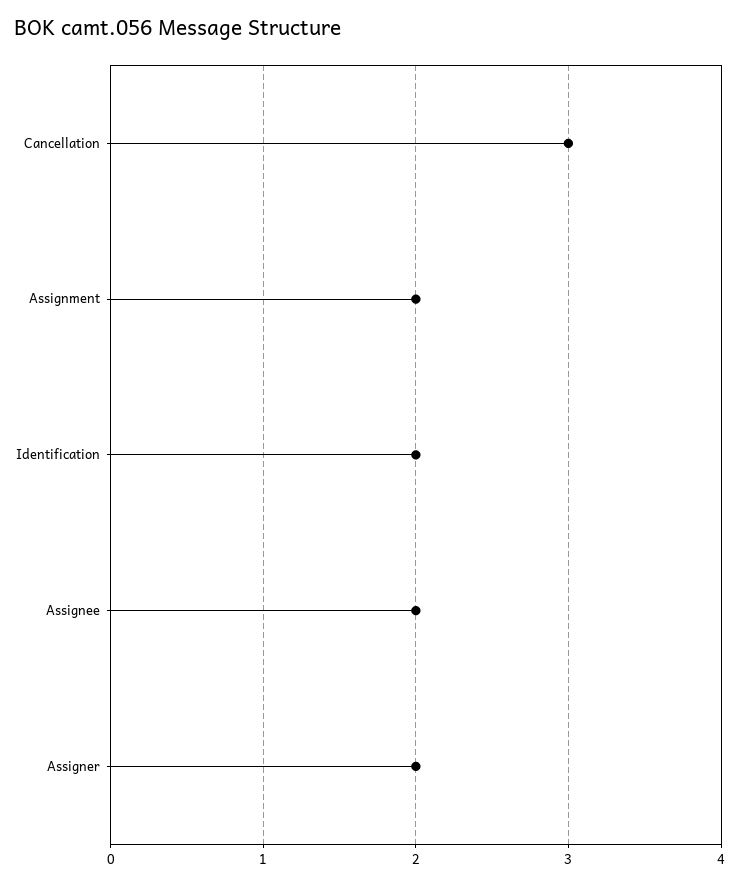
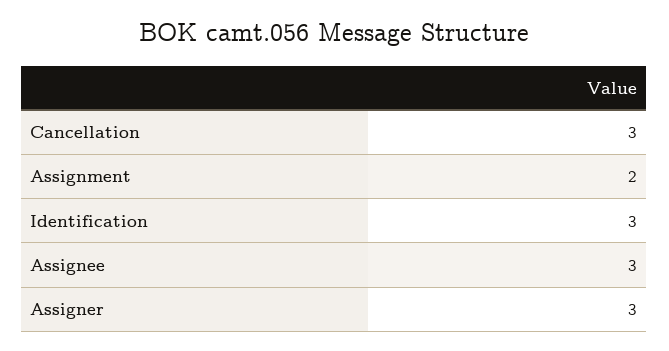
  {
    "Cancellation": 3,
    "Assignment": 2,
-   "Identification": 2,
+   "Identification": 3,
-   "Assignee": 2,
+   "Assignee": 3,
-   "Assigner": 2
+   "Assigner": 3
  }

